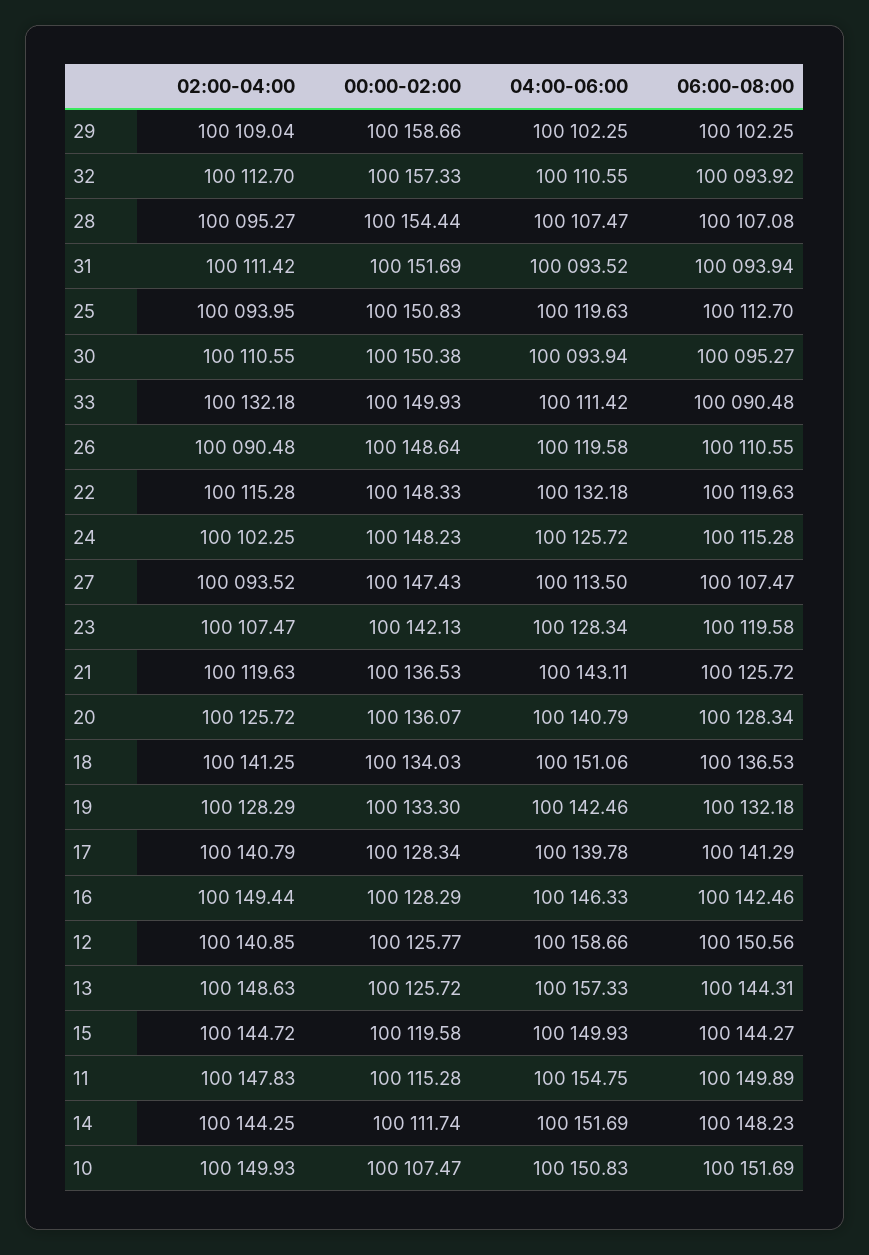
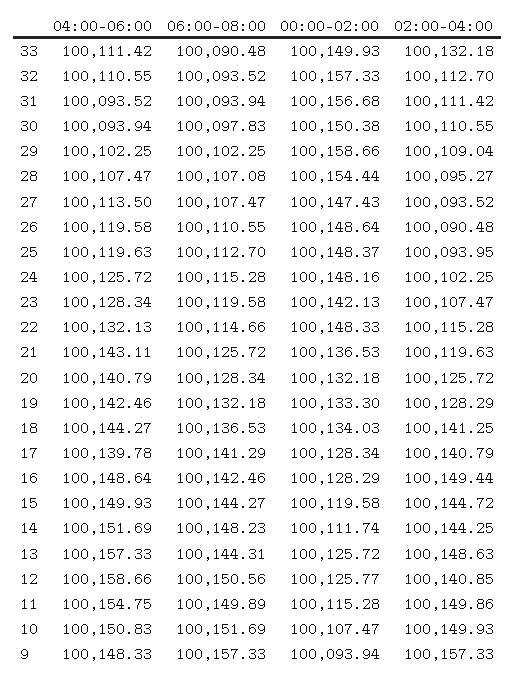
  {
    "02:00-04:00": {
      "29": 100109.04,
      "32": 100112.7,
      "28": 100095.27,
      "31": 100111.42,
      "25": 100093.95,
      "30": 100110.55,
      "33": 100132.18,
      "26": 100090.48,
      "22": 100115.28,
      "24": 100102.25,
      "27": 100093.52,
      "23": 100107.47,
      "21": 100119.63,
      "20": 100125.72,
      "18": 100141.25,
      "19": 100128.29,
      "17": 100140.79,
      "16": 100149.44,
      "12": 100140.85,
      "13": 100148.63,
      "15": 100144.72,
-     "11": 100147.83,
+     "11": 100149.86,
      "14": 100144.25,
-     "10": 100149.93
+     "10": 100149.93,
+     "9": 100157.33
    },
    "00:00-02:00": {
      "29": 100158.66,
      "32": 100157.33,
      "28": 100154.44,
-     "31": 100151.69,
+     "31": 100156.68,
-     "25": 100150.83,
+     "25": 100148.37,
      "30": 100150.38,
      "33": 100149.93,
      "26": 100148.64,
      "22": 100148.33,
-     "24": 100148.23,
+     "24": 100148.16,
      "27": 100147.43,
      "23": 100142.13,
      "21": 100136.53,
-     "20": 100136.07,
+     "20": 100132.18,
      "18": 100134.03,
      "19": 100133.3,
      "17": 100128.34,
      "16": 100128.29,
      "12": 100125.77,
      "13": 100125.72,
      "15": 100119.58,
      "11": 100115.28,
      "14": 100111.74,
-     "10": 100107.47
+     "10": 100107.47,
+     "9": 100093.94
    },
    "04:00-06:00": {
      "29": 100102.25,
      "32": 100110.55,
      "28": 100107.47,
      "31": 100093.52,
      "25": 100119.63,
      "30": 100093.94,
      "33": 100111.42,
      "26": 100119.58,
-     "22": 100132.18,
+     "22": 100132.13,
      "24": 100125.72,
      "27": 100113.5,
      "23": 100128.34,
      "21": 100143.11,
      "20": 100140.79,
-     "18": 100151.06,
+     "18": 100144.27,
      "19": 100142.46,
      "17": 100139.78,
-     "16": 100146.33,
+     "16": 100148.64,
      "12": 100158.66,
      "13": 100157.33,
      "15": 100149.93,
      "11": 100154.75,
      "14": 100151.69,
-     "10": 100150.83
+     "10": 100150.83,
+     "9": 100148.33
    },
    "06:00-08:00": {
      "29": 100102.25,
-     "32": 100093.92,
+     "32": 100093.52,
      "28": 100107.08,
      "31": 100093.94,
      "25": 100112.7,
-     "30": 100095.27,
+     "30": 100097.83,
      "33": 100090.48,
      "26": 100110.55,
-     "22": 100119.63,
+     "22": 100114.66,
      "24": 100115.28,
      "27": 100107.47,
      "23": 100119.58,
      "21": 100125.72,
      "20": 100128.34,
      "18": 100136.53,
      "19": 100132.18,
      "17": 100141.29,
      "16": 100142.46,
      "12": 100150.56,
      "13": 100144.31,
      "15": 100144.27,
      "11": 100149.89,
      "14": 100148.23,
-     "10": 100151.69
+     "10": 100151.69,
+     "9": 100157.33
    }
  }

